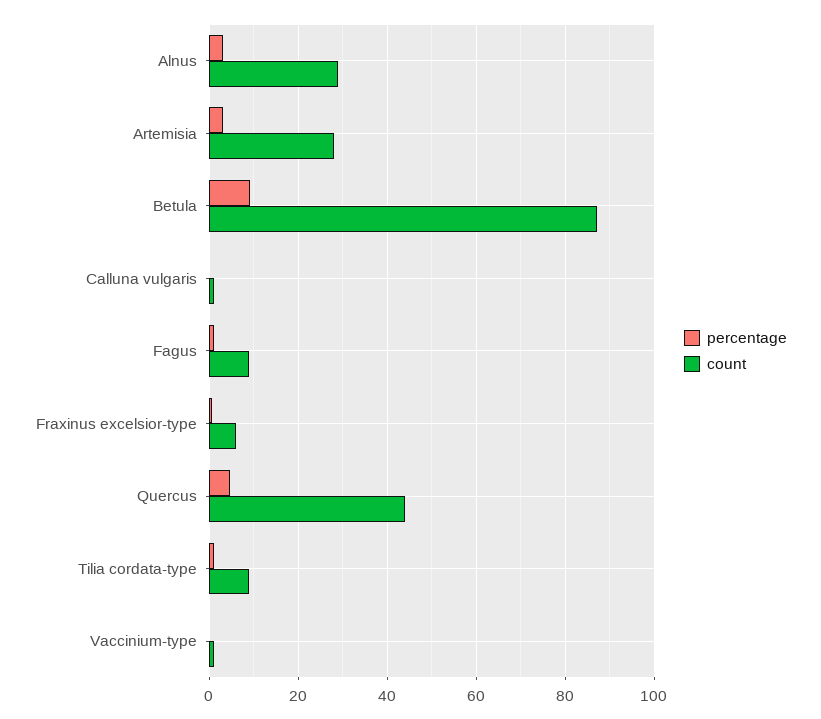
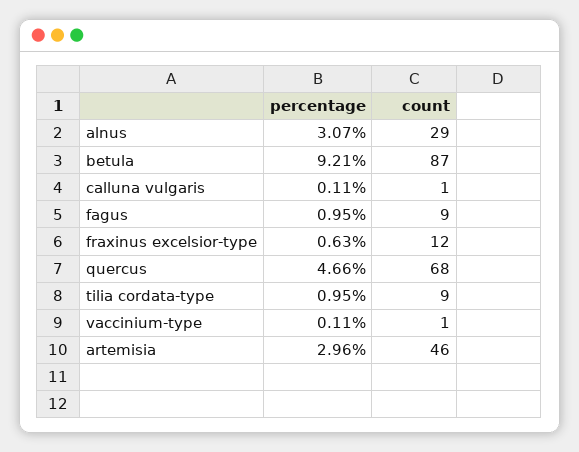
  {
    "percentage": {
      "Alnus": 3.07,
      "Artemisia": 2.96,
      "Betula": 9.21,
      "Calluna vulgaris": 0.11,
      "Fagus": 0.95,
      "Fraxinus excelsior-type": 0.63,
      "Quercus": 4.66,
      "Tilia cordata-type": 0.95,
      "Vaccinium-type": 0.11
    },
    "count": {
      "Alnus": 29,
-     "Artemisia": 28,
+     "Artemisia": 46,
      "Betula": 87,
      "Calluna vulgaris": 1,
      "Fagus": 9,
-     "Fraxinus excelsior-type": 6,
+     "Fraxinus excelsior-type": 12,
-     "Quercus": 44,
+     "Quercus": 68,
      "Tilia cordata-type": 9,
      "Vaccinium-type": 1
    }
  }

